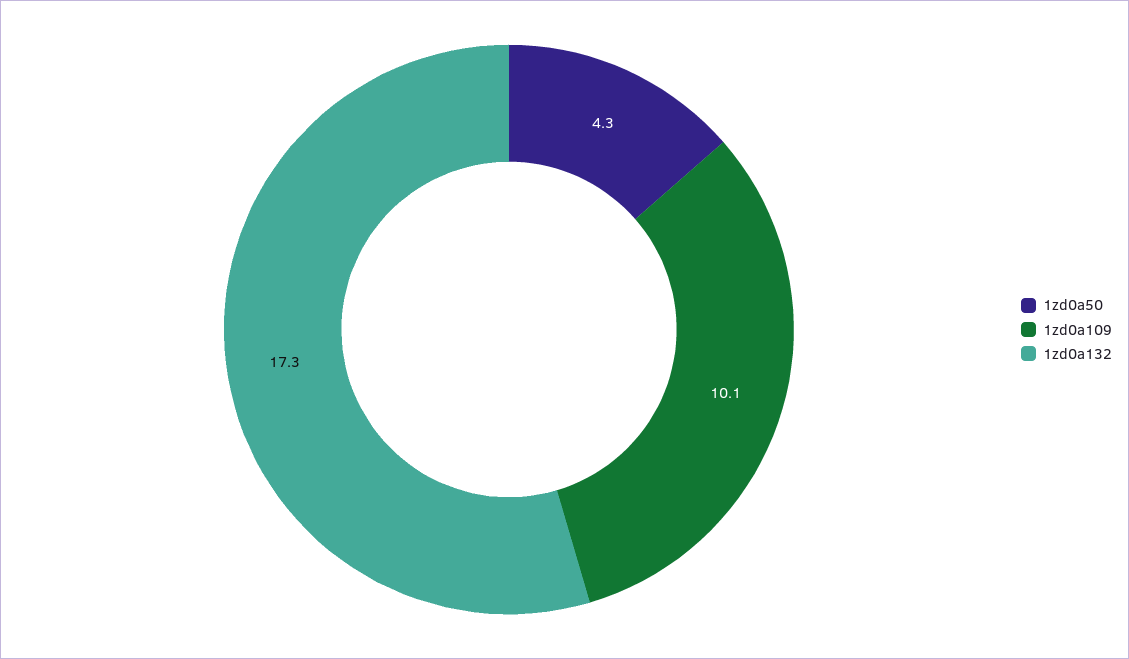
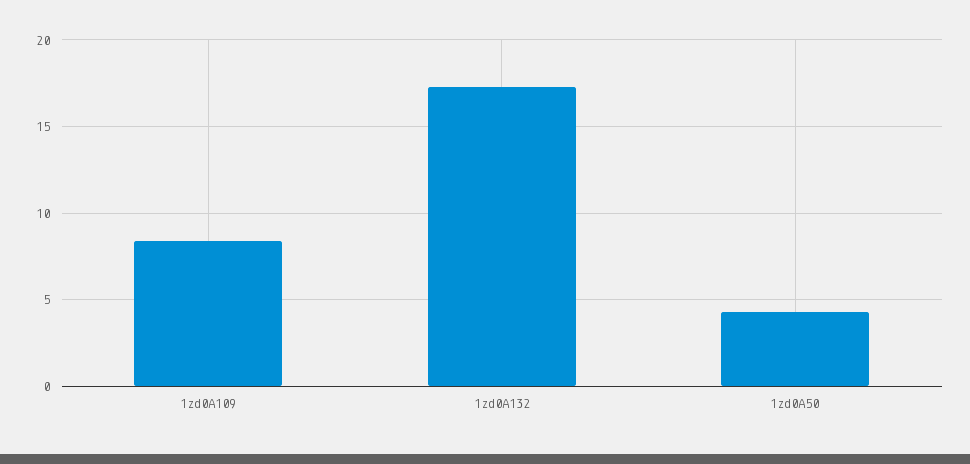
  {
    "1zd0a50": 4.3,
-   "1zd0a109": 10.1,
+   "1zd0a109": 8.5,
    "1zd0a132": 17.3
  }

